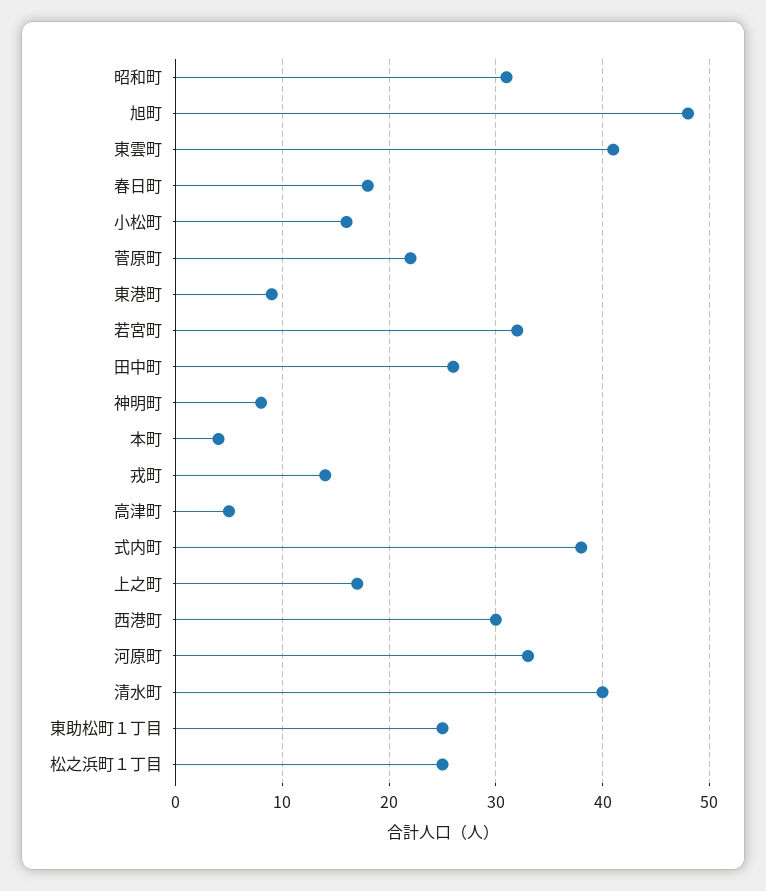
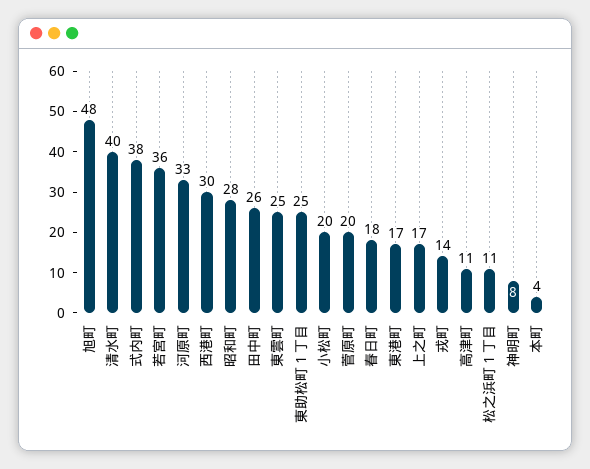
  {
-   "昭和町": 31,
+   "昭和町": 28,
    "旭町": 48,
-   "東雲町": 41,
+   "東雲町": 25,
    "春日町": 18,
-   "小松町": 16,
+   "小松町": 20,
-   "菅原町": 22,
+   "菅原町": 20,
-   "東港町": 9,
+   "東港町": 17,
-   "若宮町": 32,
+   "若宮町": 36,
    "田中町": 26,
    "神明町": 8,
    "本町": 4,
    "戎町": 14,
-   "高津町": 5,
+   "高津町": 11,
    "式内町": 38,
    "上之町": 17,
    "西港町": 30,
    "河原町": 33,
    "清水町": 40,
    "東助松町１丁目": 25,
-   "松之浜町１丁目": 25
+   "松之浜町１丁目": 11
  }

